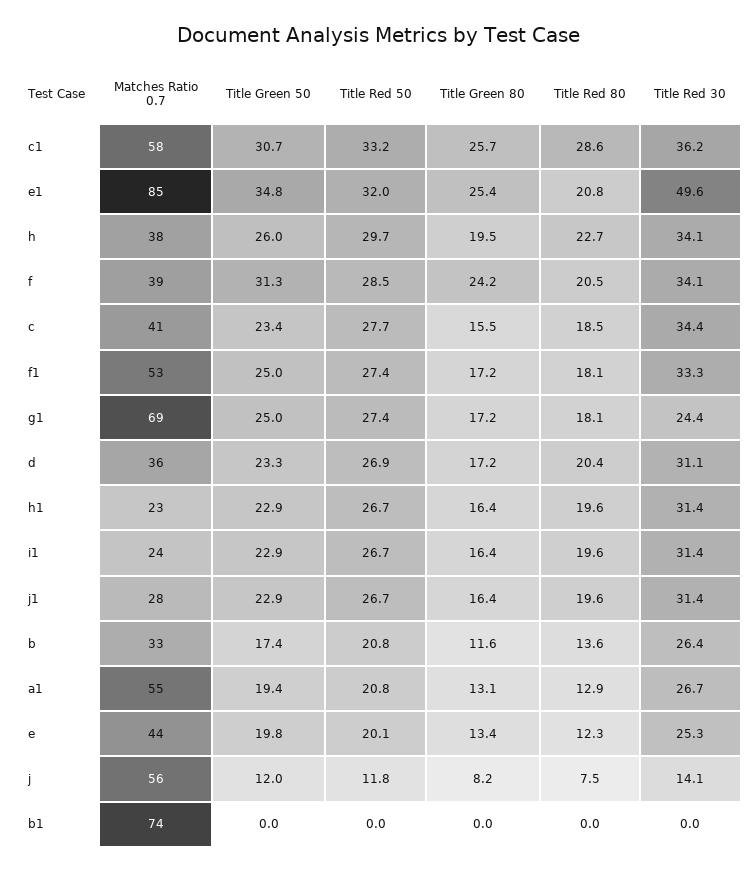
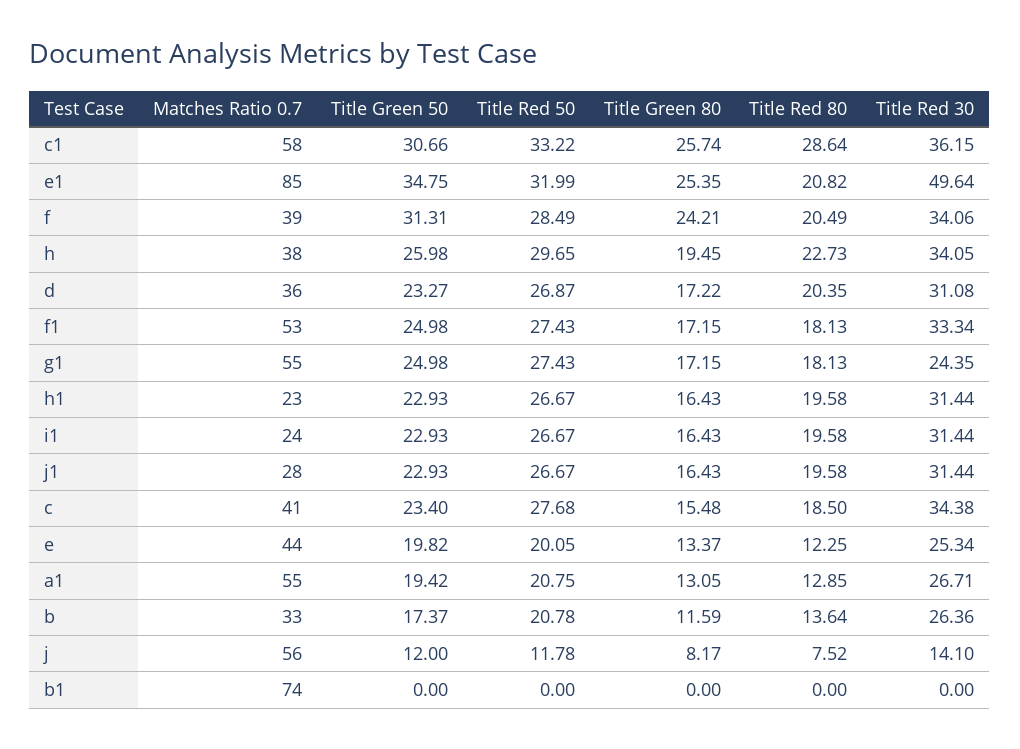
  {
    "Matches Ratio 0.7": {
      "c1": 58,
      "e1": 85,
      "h": 38,
      "f": 39,
      "c": 41,
      "f1": 53,
-     "g1": 69,
+     "g1": 55,
      "d": 36,
      "h1": 23,
      "i1": 24,
      "j1": 28,
      "b": 33,
      "a1": 55,
      "e": 44,
      "j": 56,
      "b1": 74
    },
    "Title Green 50": {
      "c1": 30.66,
      "e1": 34.75,
      "h": 25.98,
      "f": 31.31,
      "c": 23.4,
      "f1": 24.98,
      "g1": 24.98,
      "d": 23.27,
      "h1": 22.93,
      "i1": 22.93,
      "j1": 22.93,
      "b": 17.37,
      "a1": 19.42,
      "e": 19.82,
      "j": 12,
      "b1": 0
    },
    "Title Red 50": {
      "c1": 33.22,
      "e1": 31.99,
      "h": 29.65,
      "f": 28.49,
      "c": 27.68,
      "f1": 27.43,
      "g1": 27.43,
      "d": 26.87,
      "h1": 26.67,
      "i1": 26.67,
      "j1": 26.67,
      "b": 20.78,
      "a1": 20.75,
      "e": 20.05,
      "j": 11.78,
      "b1": 0
    },
    "Title Green 80": {
      "c1": 25.74,
      "e1": 25.35,
      "h": 19.45,
      "f": 24.21,
      "c": 15.48,
      "f1": 17.15,
      "g1": 17.15,
      "d": 17.22,
      "h1": 16.43,
      "i1": 16.43,
      "j1": 16.43,
      "b": 11.59,
      "a1": 13.05,
      "e": 13.37,
      "j": 8.17,
      "b1": 0
    },
    "Title Red 80": {
      "c1": 28.64,
      "e1": 20.82,
      "h": 22.73,
      "f": 20.49,
      "c": 18.5,
      "f1": 18.13,
      "g1": 18.13,
      "d": 20.35,
      "h1": 19.58,
      "i1": 19.58,
      "j1": 19.58,
      "b": 13.64,
      "a1": 12.85,
      "e": 12.25,
      "j": 7.52,
      "b1": 0
    },
    "Title Red 30": {
      "c1": 36.15,
      "e1": 49.64,
      "h": 34.05,
      "f": 34.06,
      "c": 34.38,
      "f1": 33.34,
      "g1": 24.35,
      "d": 31.08,
      "h1": 31.44,
      "i1": 31.44,
      "j1": 31.44,
      "b": 26.36,
      "a1": 26.71,
      "e": 25.34,
      "j": 14.1,
      "b1": 0
    }
  }

